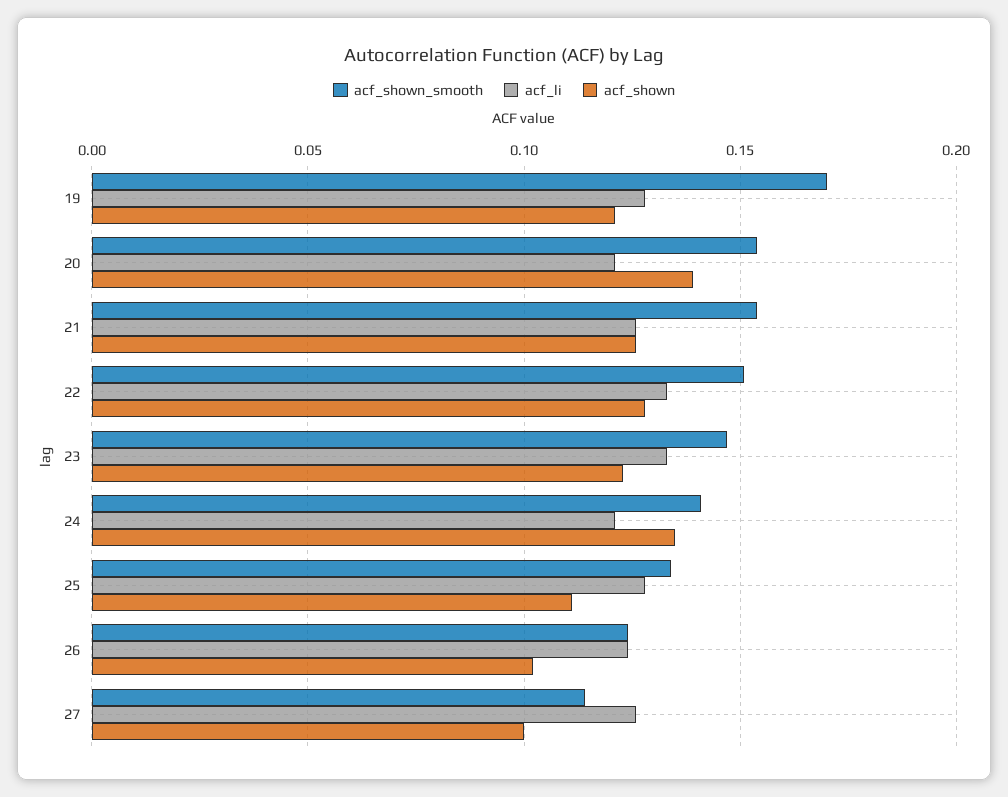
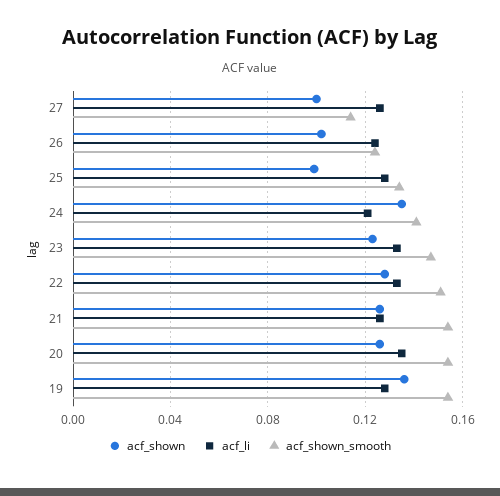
  {
    "acf_shown_smooth": {
-     "19": 0.17,
+     "19": 0.155,
      "20": 0.155,
      "21": 0.155,
      "22": 0.15,
      "23": 0.145,
      "24": 0.14,
      "25": 0.135,
      "26": 0.125,
      "27": 0.115
    },
    "acf_li": {
      "19": 0.13,
-     "20": 0.12,
+     "20": 0.135,
      "21": 0.125,
      "22": 0.135,
      "23": 0.135,
      "24": 0.12,
      "25": 0.13,
      "26": 0.125,
      "27": 0.125
    },
    "acf_shown": {
-     "19": 0.12,
+     "19": 0.135,
-     "20": 0.14,
+     "20": 0.125,
      "21": 0.125,
      "22": 0.13,
      "23": 0.125,
      "24": 0.135,
-     "25": 0.11,
+     "25": 0.1,
      "26": 0.1,
      "27": 0.1
    }
  }

